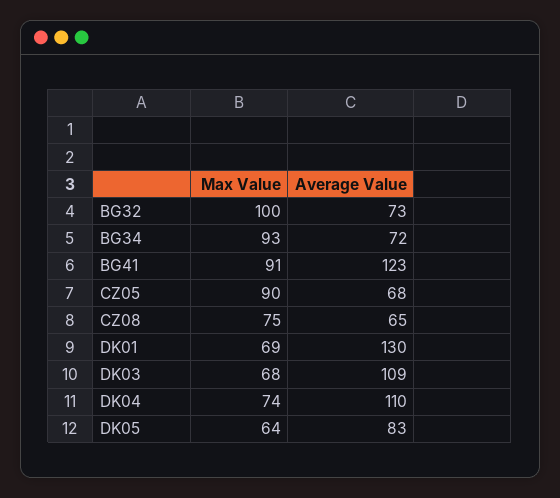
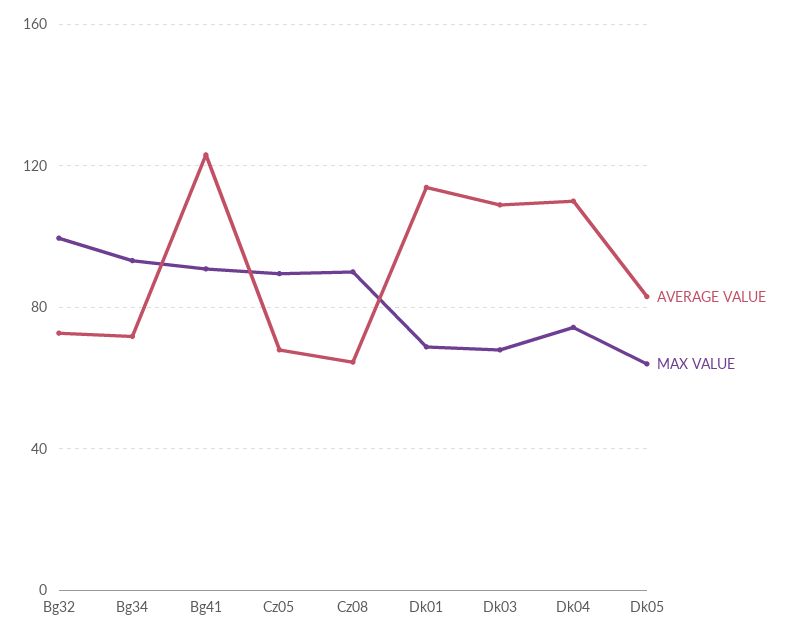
  {
    "Max Value": {
      "BG32": 100,
      "BG34": 93,
      "BG41": 91,
      "CZ05": 90,
-     "CZ08": 75,
+     "CZ08": 90,
      "DK01": 69,
      "DK03": 68,
      "DK04": 74,
      "DK05": 64
    },
    "Average Value": {
      "BG32": 73,
      "BG34": 72,
      "BG41": 123,
      "CZ05": 68,
      "CZ08": 65,
-     "DK01": 130,
+     "DK01": 115,
      "DK03": 109,
      "DK04": 110,
      "DK05": 83
    }
  }

